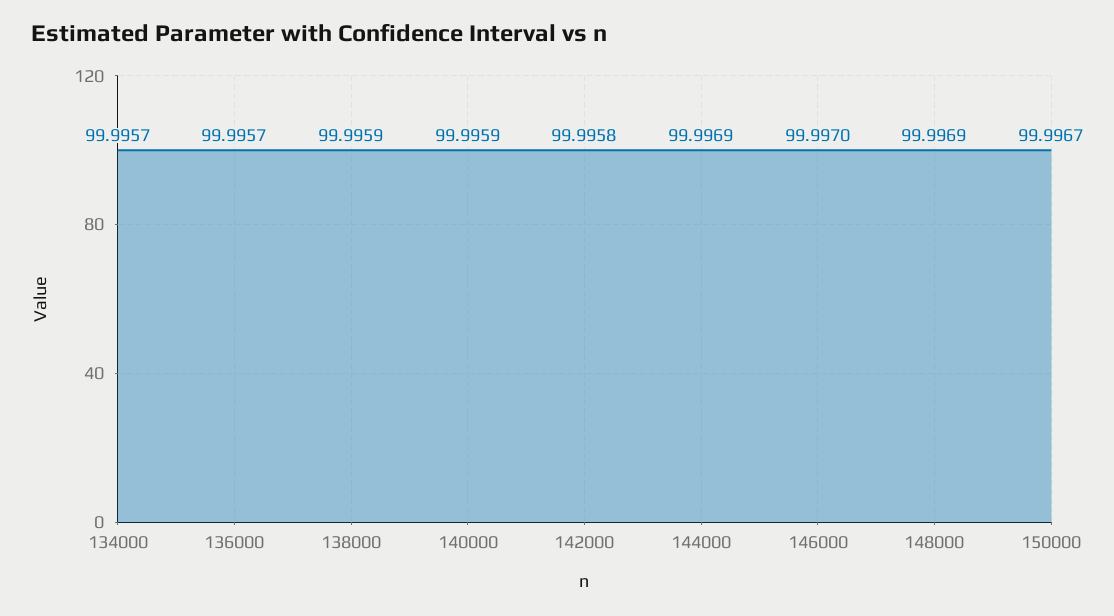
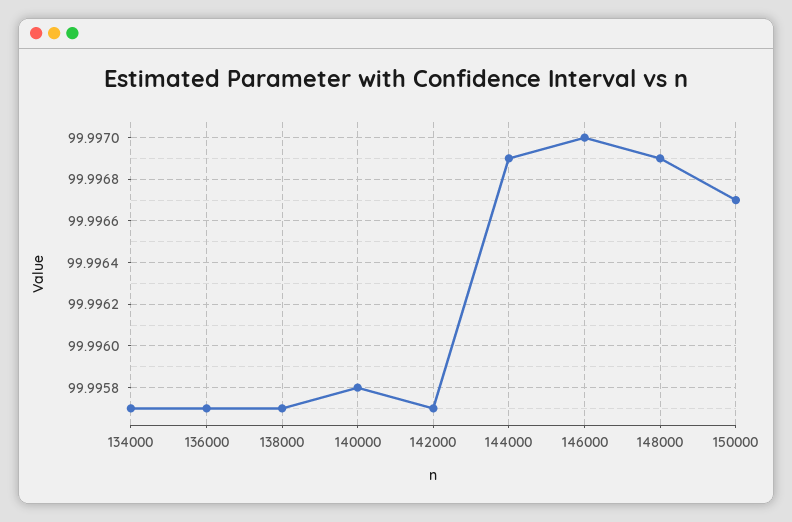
  {
    "134000": 99.9957,
    "136000": 99.9957,
-   "138000": 99.9959,
+   "138000": 99.9957,
-   "140000": 99.9959,
+   "140000": 99.9958,
-   "142000": 99.9958,
+   "142000": 99.9957,
    "144000": 99.9969,
    "146000": 99.997,
    "148000": 99.9969,
    "150000": 99.9967
  }

